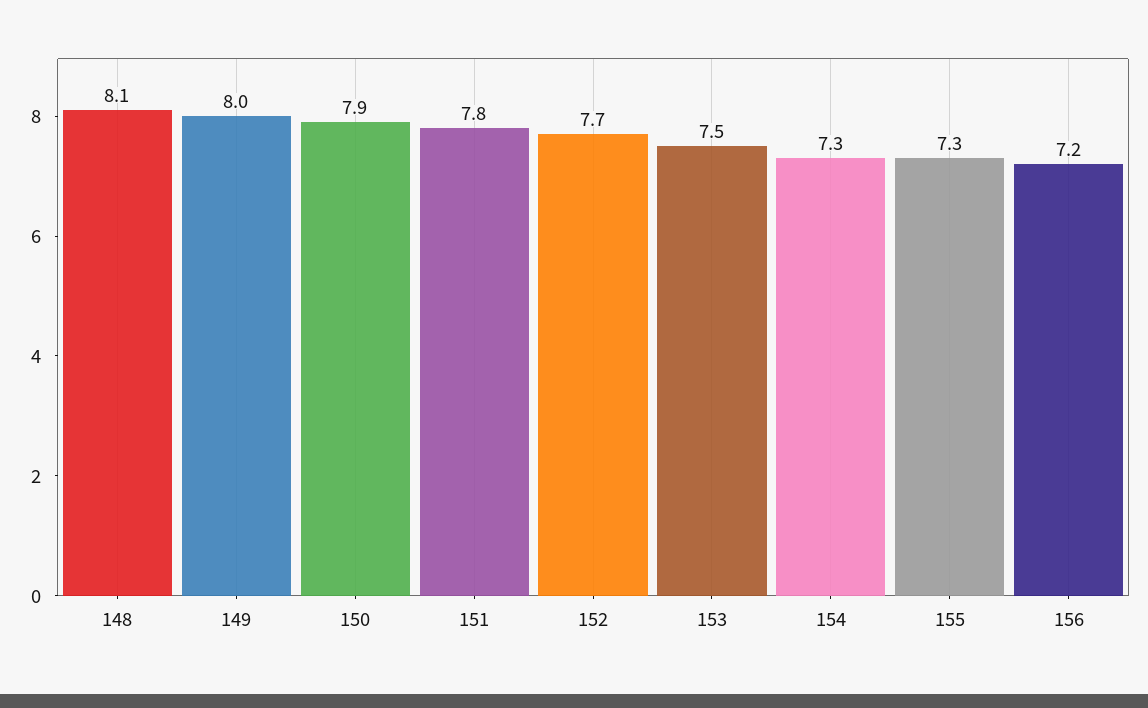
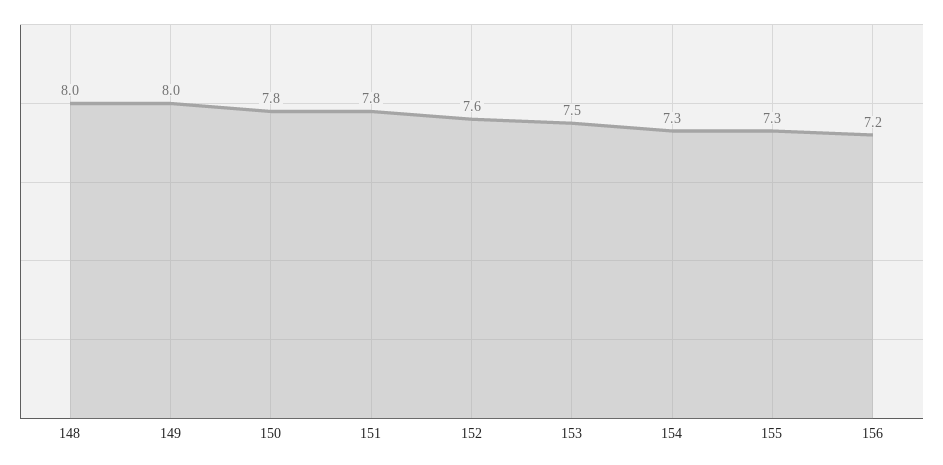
  {
-   "148": 8.1,
+   "148": 8,
    "149": 8,
-   "150": 7.9,
+   "150": 7.8,
    "151": 7.8,
-   "152": 7.7,
+   "152": 7.6,
    "153": 7.5,
    "154": 7.3,
    "155": 7.3,
    "156": 7.2
  }

